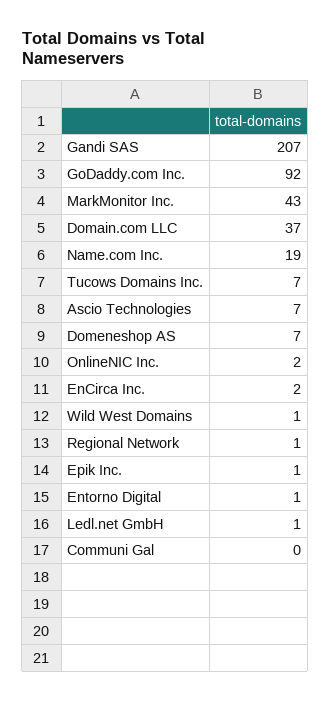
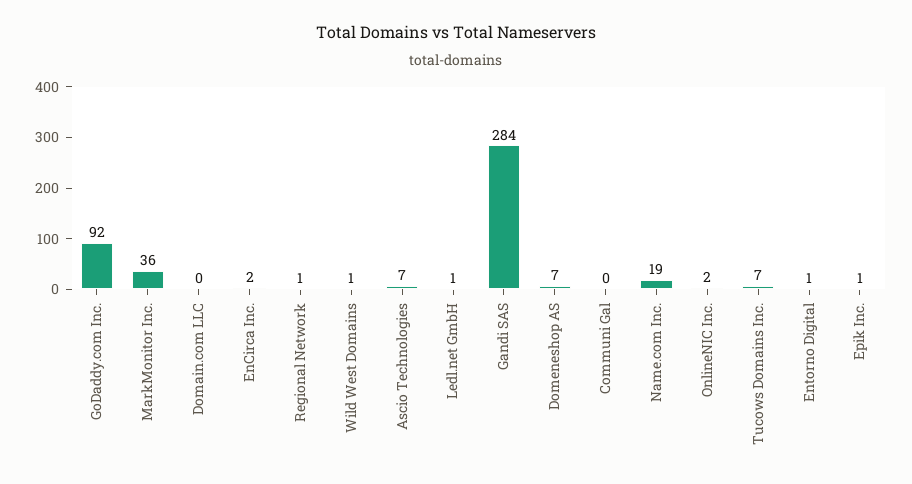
  {
-   "Gandi SAS": 207,
+   "Gandi SAS": 284,
    "GoDaddy.com Inc.": 92,
-   "MarkMonitor Inc.": 43,
+   "MarkMonitor Inc.": 36,
-   "Domain.com LLC": 37,
+   "Domain.com LLC": 0,
    "Name.com Inc.": 19,
    "Tucows Domains Inc.": 7,
    "Ascio Technologies": 7,
    "Domeneshop AS": 7,
    "OnlineNIC Inc.": 2,
    "EnCirca Inc.": 2,
    "Wild West Domains": 1,
    "Regional Network": 1,
    "Epik Inc.": 1,
    "Entorno Digital": 1,
    "Ledl.net GmbH": 1,
    "Communi Gal": 0
  }

